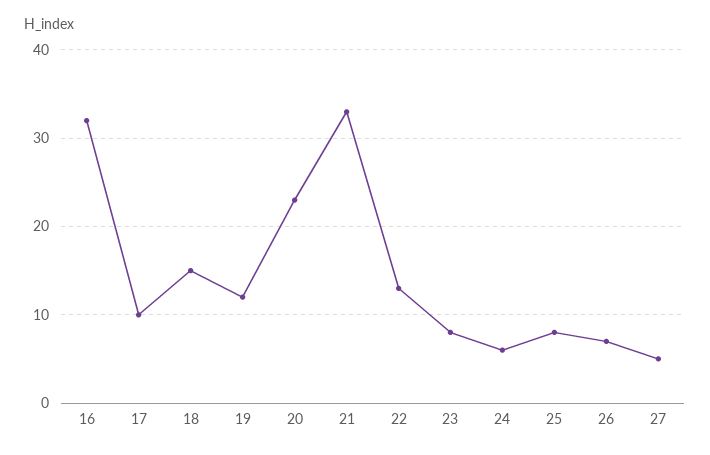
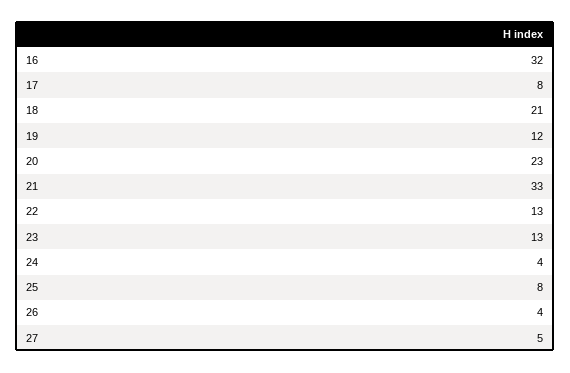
  {
    "16": 32,
-   "17": 10,
+   "17": 8,
-   "18": 15,
+   "18": 21,
    "19": 12,
    "20": 23,
    "21": 33,
    "22": 13,
-   "23": 8,
+   "23": 13,
-   "24": 6,
+   "24": 4,
    "25": 8,
-   "26": 7,
+   "26": 4,
    "27": 5
  }

